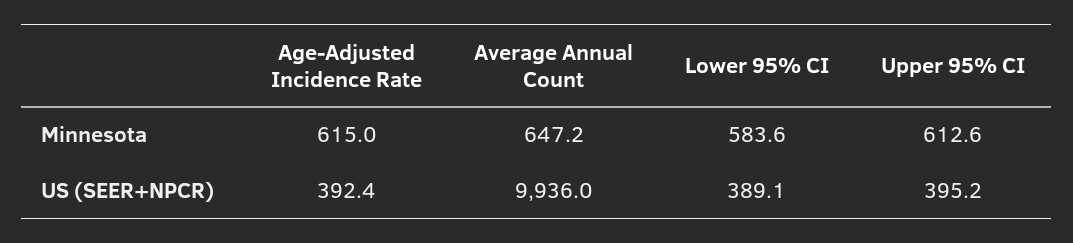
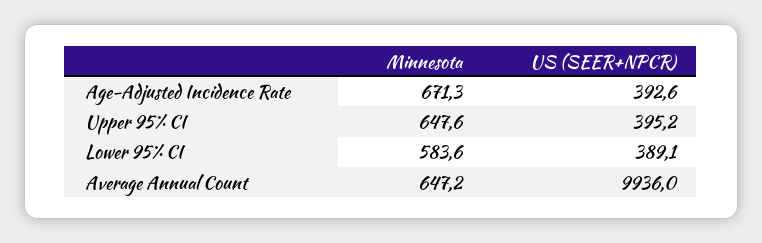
  {
    "Age-Adjusted Incidence Rate": {
-     "Minnesota": 615,
+     "Minnesota": 671.3,
-     "US (SEER+NPCR)": 392.4
+     "US (SEER+NPCR)": 392.6
    },
    "Average Annual Count": {
      "Minnesota": 647.2,
      "US (SEER+NPCR)": 9936
    },
    "Lower 95% CI": {
      "Minnesota": 583.6,
      "US (SEER+NPCR)": 389.1
    },
    "Upper 95% CI": {
-     "Minnesota": 612.6,
+     "Minnesota": 647.6,
      "US (SEER+NPCR)": 395.2
    }
  }

